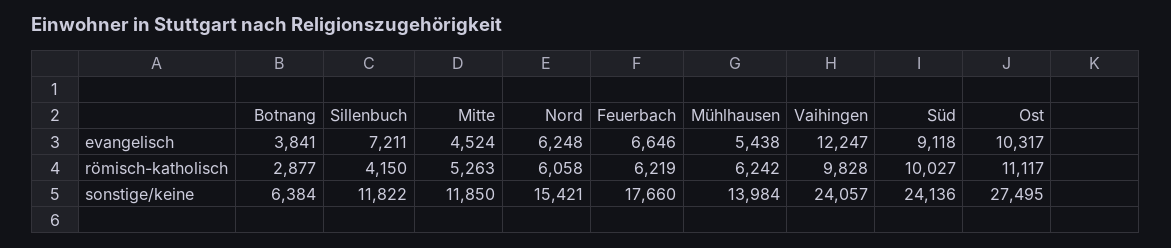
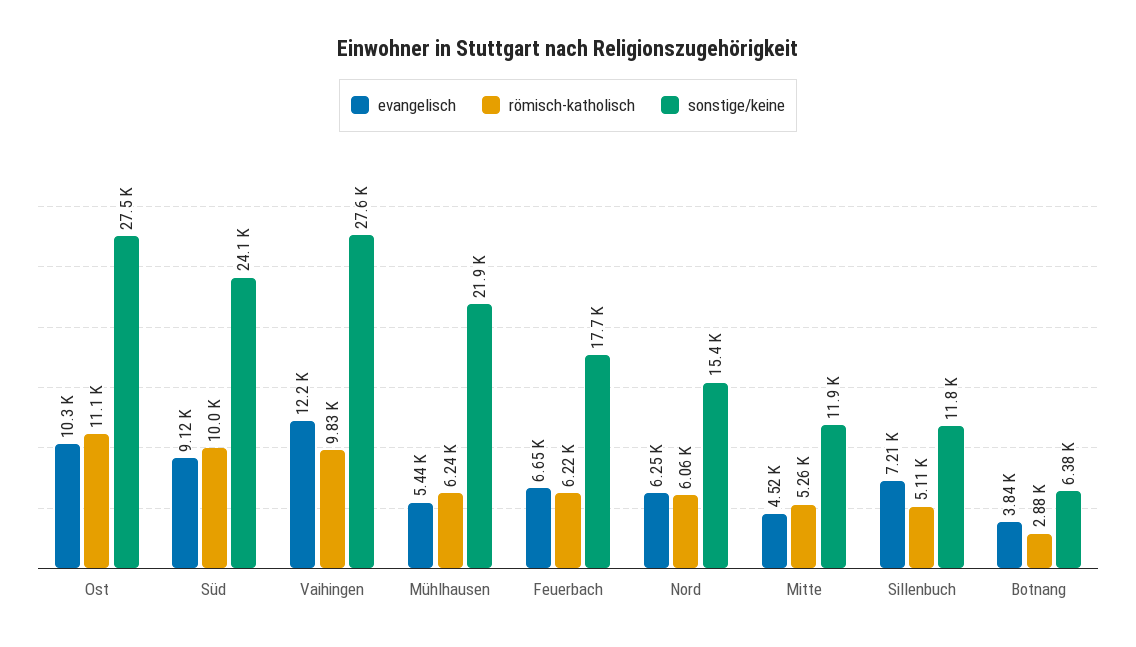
  {
    "evangelisch": {
      "Botnang": 3841,
      "Sillenbuch": 7211,
      "Mitte": 4524,
      "Nord": 6248,
      "Feuerbach": 6646,
      "Mühlhausen": 5438,
      "Vaihingen": 12247,
      "Süd": 9118,
      "Ost": 10317
    },
    "römisch-katholisch": {
      "Botnang": 2877,
-     "Sillenbuch": 4150,
+     "Sillenbuch": 5110,
      "Mitte": 5263,
      "Nord": 6058,
      "Feuerbach": 6219,
      "Mühlhausen": 6242,
      "Vaihingen": 9828,
      "Süd": 10027,
      "Ost": 11117
    },
    "sonstige/keine": {
      "Botnang": 6384,
      "Sillenbuch": 11822,
      "Mitte": 11850,
      "Nord": 15421,
      "Feuerbach": 17660,
-     "Mühlhausen": 13984,
+     "Mühlhausen": 21900,
-     "Vaihingen": 24057,
+     "Vaihingen": 27600,
      "Süd": 24136,
      "Ost": 27495
    }
  }

